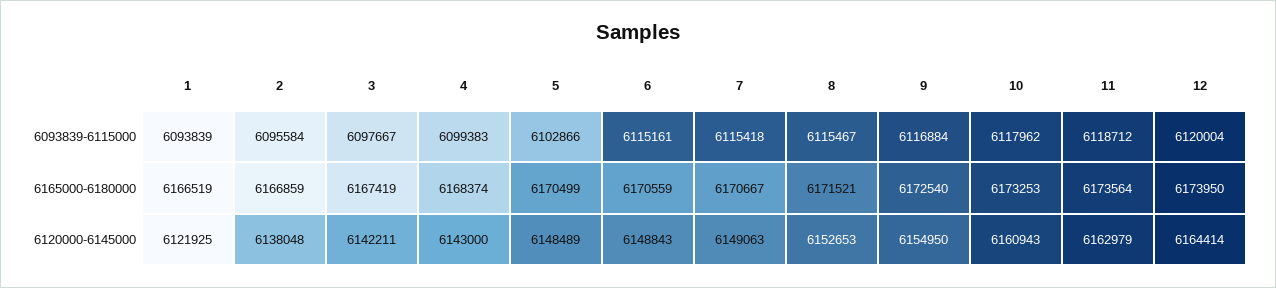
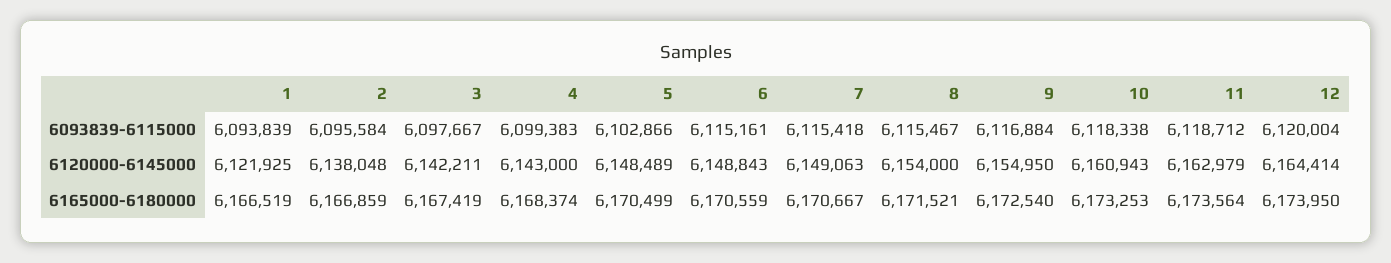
  {
    "1": {
      "6093839-6115000": 6093839,
      "6165000-6180000": 6166519,
      "6120000-6145000": 6121925
    },
    "2": {
      "6093839-6115000": 6095584,
      "6165000-6180000": 6166859,
      "6120000-6145000": 6138048
    },
    "3": {
      "6093839-6115000": 6097667,
      "6165000-6180000": 6167419,
      "6120000-6145000": 6142211
    },
    "4": {
      "6093839-6115000": 6099383,
      "6165000-6180000": 6168374,
      "6120000-6145000": 6143000
    },
    "5": {
      "6093839-6115000": 6102866,
      "6165000-6180000": 6170499,
      "6120000-6145000": 6148489
    },
    "6": {
      "6093839-6115000": 6115161,
      "6165000-6180000": 6170559,
      "6120000-6145000": 6148843
    },
    "7": {
      "6093839-6115000": 6115418,
      "6165000-6180000": 6170667,
      "6120000-6145000": 6149063
    },
    "8": {
      "6093839-6115000": 6115467,
      "6165000-6180000": 6171521,
-     "6120000-6145000": 6152653
+     "6120000-6145000": 6154000
    },
    "9": {
      "6093839-6115000": 6116884,
      "6165000-6180000": 6172540,
      "6120000-6145000": 6154950
    },
    "10": {
-     "6093839-6115000": 6117962,
+     "6093839-6115000": 6118338,
      "6165000-6180000": 6173253,
      "6120000-6145000": 6160943
    },
    "11": {
      "6093839-6115000": 6118712,
      "6165000-6180000": 6173564,
      "6120000-6145000": 6162979
    },
    "12": {
      "6093839-6115000": 6120004,
      "6165000-6180000": 6173950,
      "6120000-6145000": 6164414
    }
  }

